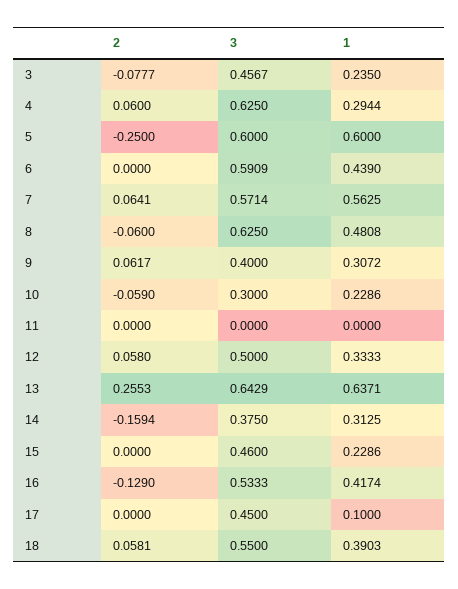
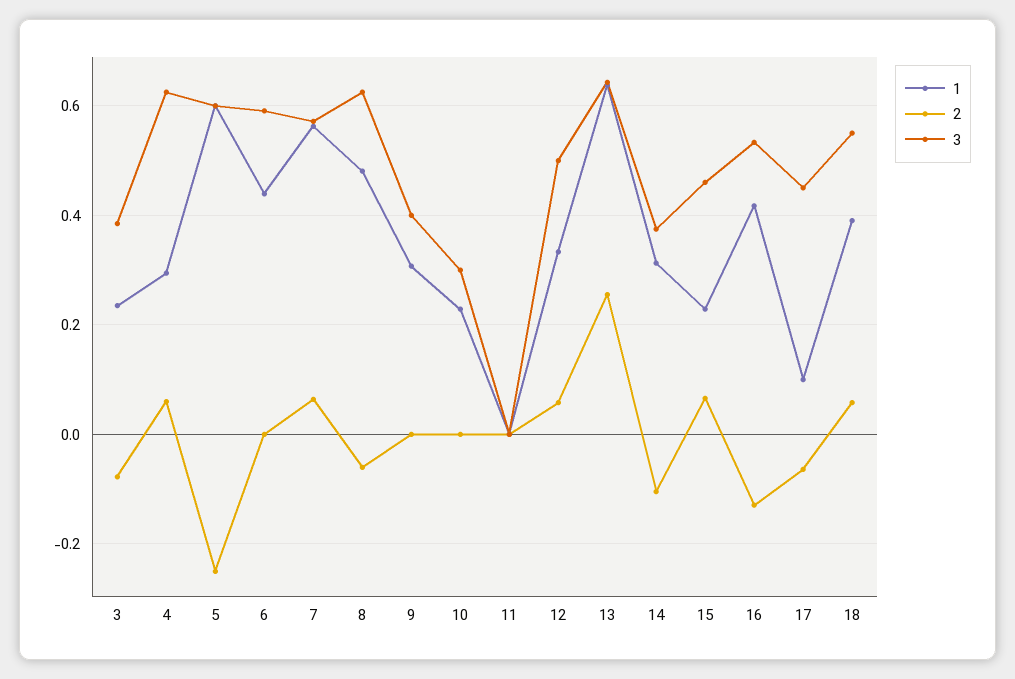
  {
    "2": {
      "3": -0.0777,
      "4": 0.06,
      "5": -0.25,
      "6": 0,
      "7": 0.0641,
      "8": -0.06,
-     "9": 0.0617,
+     "9": 0,
-     "10": -0.059,
+     "10": 0,
      "11": 0,
      "12": 0.058,
      "13": 0.2553,
-     "14": -0.1594,
+     "14": -0.1,
-     "15": 0,
+     "15": 0.06,
      "16": -0.129,
-     "17": 0,
+     "17": -0.06,
      "18": 0.0581
    },
    "3": {
-     "3": 0.4567,
+     "3": 0.38,
      "4": 0.625,
      "5": 0.6,
      "6": 0.5909,
      "7": 0.5714,
      "8": 0.625,
      "9": 0.4,
      "10": 0.3,
      "11": 0,
      "12": 0.5,
      "13": 0.6429,
      "14": 0.375,
      "15": 0.46,
      "16": 0.5333,
      "17": 0.45,
      "18": 0.55
    },
    "1": {
      "3": 0.235,
      "4": 0.2944,
      "5": 0.6,
      "6": 0.439,
      "7": 0.5625,
      "8": 0.4808,
      "9": 0.3072,
      "10": 0.2286,
      "11": 0,
      "12": 0.3333,
      "13": 0.6371,
      "14": 0.3125,
      "15": 0.2286,
      "16": 0.4174,
      "17": 0.1,
      "18": 0.3903
    }
  }

